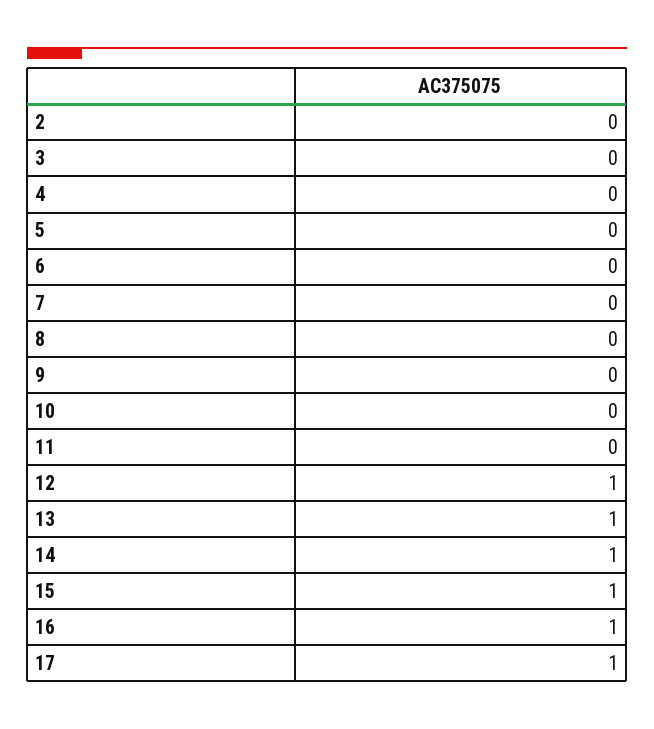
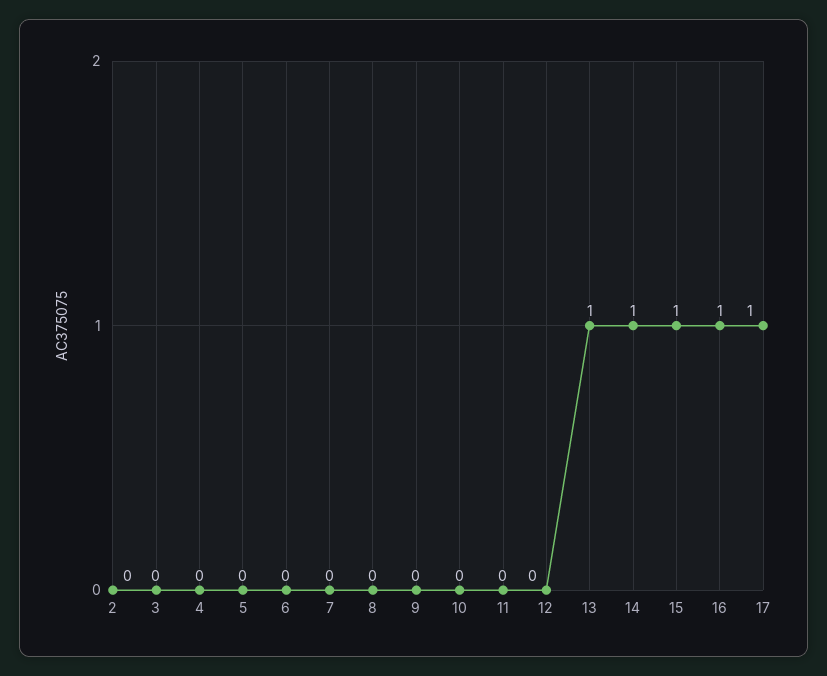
  {
    "2": 0,
    "3": 0,
    "4": 0,
    "5": 0,
    "6": 0,
    "7": 0,
    "8": 0,
    "9": 0,
    "10": 0,
    "11": 0,
-   "12": 1,
+   "12": 0,
    "13": 1,
    "14": 1,
    "15": 1,
    "16": 1,
    "17": 1
  }

